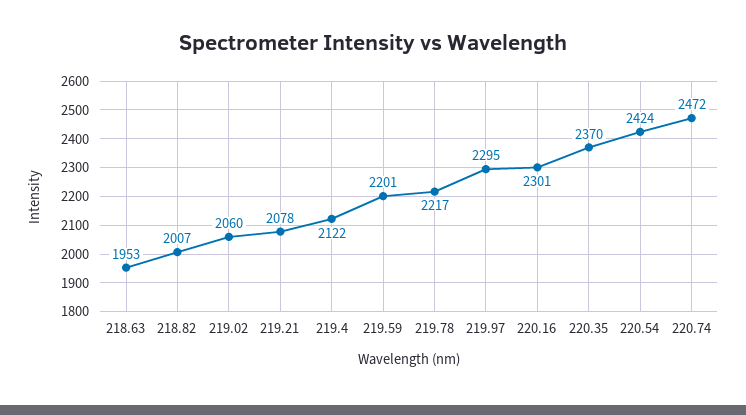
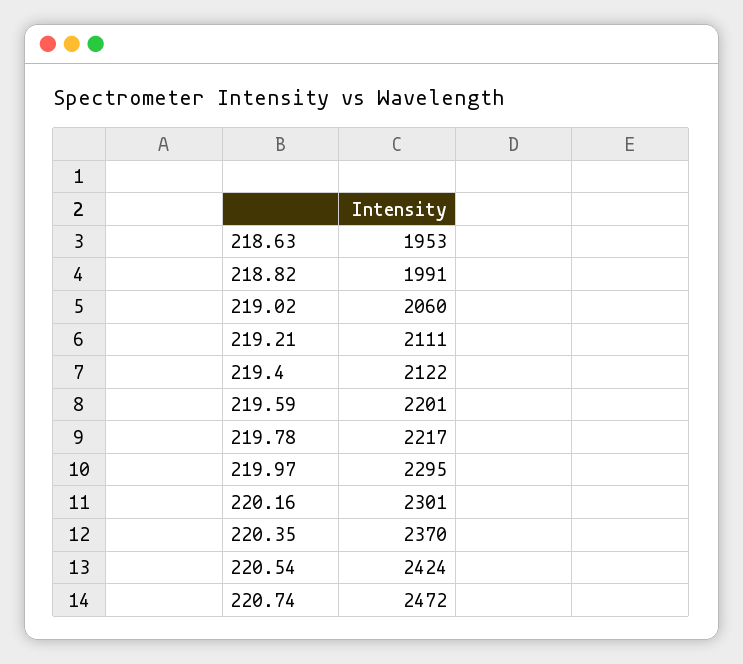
  {
    "218.63": 1953,
-   "218.82": 2007,
+   "218.82": 1991,
    "219.02": 2060,
-   "219.21": 2078,
+   "219.21": 2111,
    "219.4": 2122,
    "219.59": 2201,
    "219.78": 2217,
    "219.97": 2295,
    "220.16": 2301,
    "220.35": 2370,
    "220.54": 2424,
    "220.74": 2472
  }

